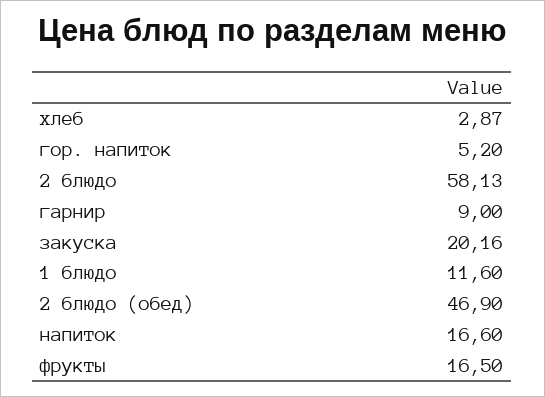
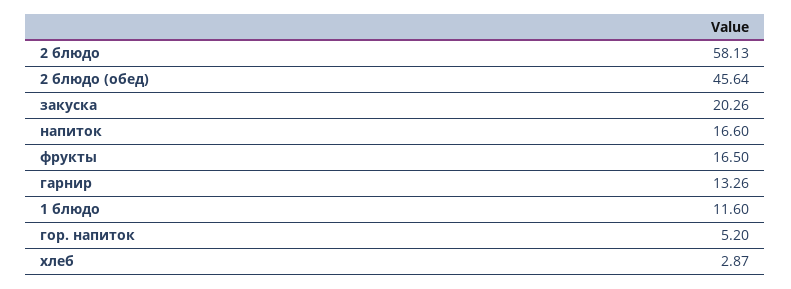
  {
    "хлеб": 2.87,
    "гор. напиток": 5.2,
    "2 блюдо": 58.13,
-   "гарнир": 9,
+   "гарнир": 13.26,
-   "закуска": 20.16,
+   "закуска": 20.26,
    "1 блюдо": 11.6,
-   "2 блюдо (обед)": 46.9,
+   "2 блюдо (обед)": 45.64,
    "напиток": 16.6,
    "фрукты": 16.5
  }

